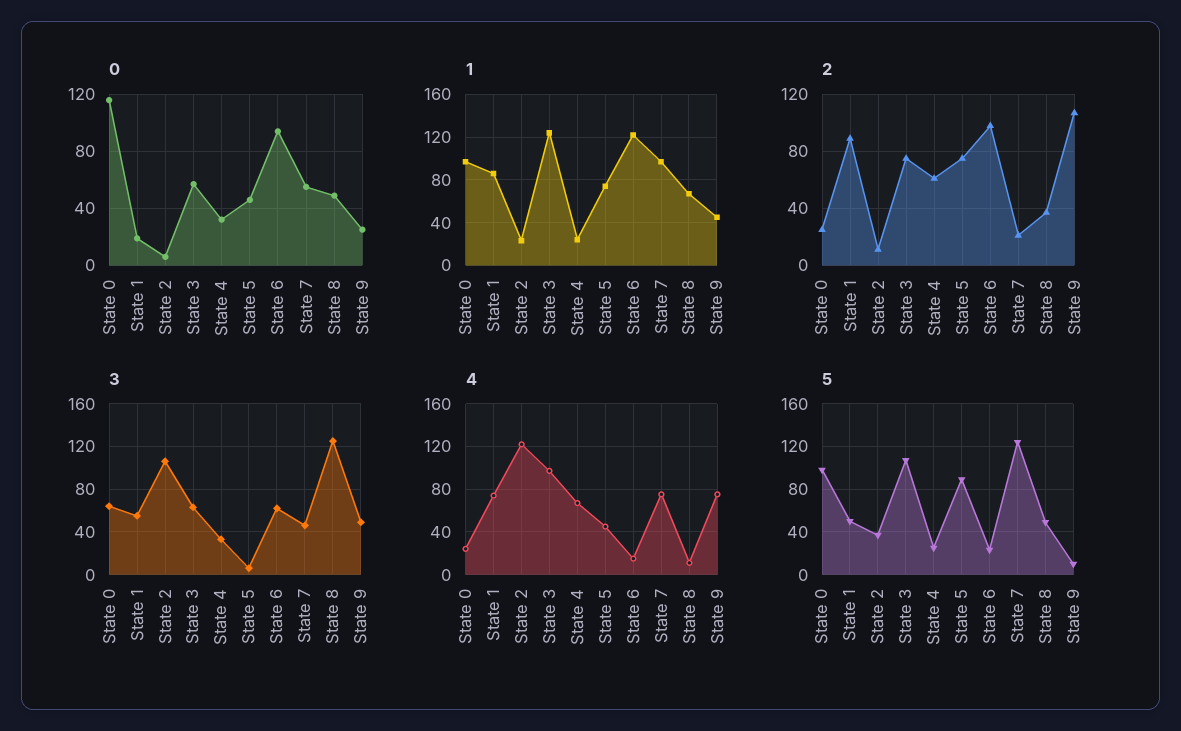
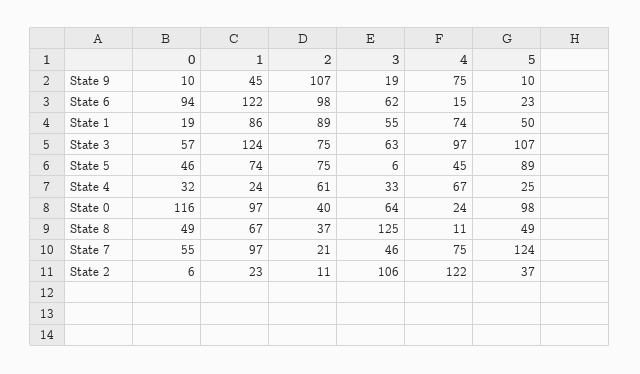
  {
    "0": {
      "State 0": 116,
      "State 1": 19,
      "State 2": 6,
      "State 3": 57,
      "State 4": 32,
      "State 5": 46,
      "State 6": 94,
      "State 7": 55,
      "State 8": 49,
-     "State 9": 25
+     "State 9": 10
    },
    "1": {
      "State 0": 97,
      "State 1": 86,
      "State 2": 23,
      "State 3": 124,
      "State 4": 24,
      "State 5": 74,
      "State 6": 122,
      "State 7": 97,
      "State 8": 67,
      "State 9": 45
    },
    "2": {
-     "State 0": 25,
+     "State 0": 40,
      "State 1": 89,
      "State 2": 11,
      "State 3": 75,
      "State 4": 61,
      "State 5": 75,
      "State 6": 98,
      "State 7": 21,
      "State 8": 37,
      "State 9": 107
    },
    "3": {
      "State 0": 64,
      "State 1": 55,
      "State 2": 106,
      "State 3": 63,
      "State 4": 33,
      "State 5": 6,
      "State 6": 62,
      "State 7": 46,
      "State 8": 125,
-     "State 9": 50
+     "State 9": 19
    },
    "4": {
      "State 0": 24,
      "State 1": 74,
      "State 2": 122,
      "State 3": 97,
      "State 4": 67,
      "State 5": 45,
      "State 6": 15,
      "State 7": 75,
      "State 8": 11,
      "State 9": 75
    },
    "5": {
      "State 0": 98,
      "State 1": 50,
      "State 2": 37,
      "State 3": 107,
      "State 4": 25,
      "State 5": 89,
      "State 6": 23,
      "State 7": 124,
      "State 8": 49,
      "State 9": 10
    }
  }

